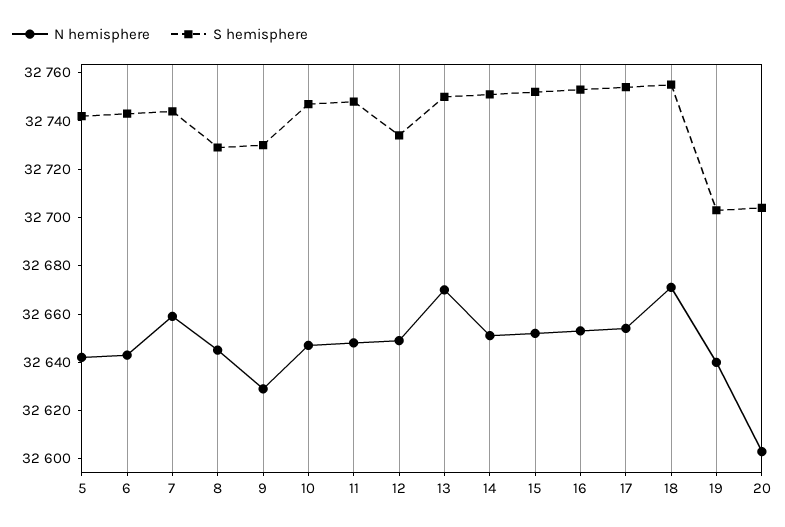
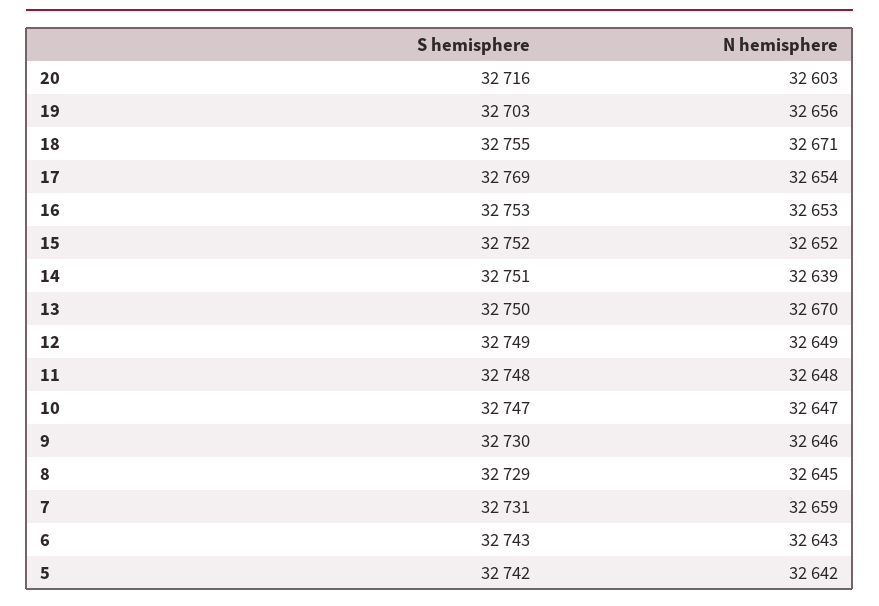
  {
    "N hemisphere": {
      "5": 32642,
      "6": 32643,
      "7": 32659,
      "8": 32645,
-     "9": 32630,
+     "9": 32646,
      "10": 32647,
      "11": 32648,
      "12": 32649,
      "13": 32670,
-     "14": 32650,
+     "14": 32639,
      "15": 32652,
      "16": 32653,
      "17": 32654,
      "18": 32671,
-     "19": 32640,
+     "19": 32656,
      "20": 32603
    },
    "S hemisphere": {
      "5": 32742,
      "6": 32743,
-     "7": 32745,
+     "7": 32731,
      "8": 32729,
      "9": 32730,
      "10": 32747,
      "11": 32748,
-     "12": 32735,
+     "12": 32749,
      "13": 32750,
      "14": 32751,
      "15": 32752,
      "16": 32753,
-     "17": 32755,
+     "17": 32769,
      "18": 32755,
      "19": 32703,
-     "20": 32705
+     "20": 32716
    }
  }

